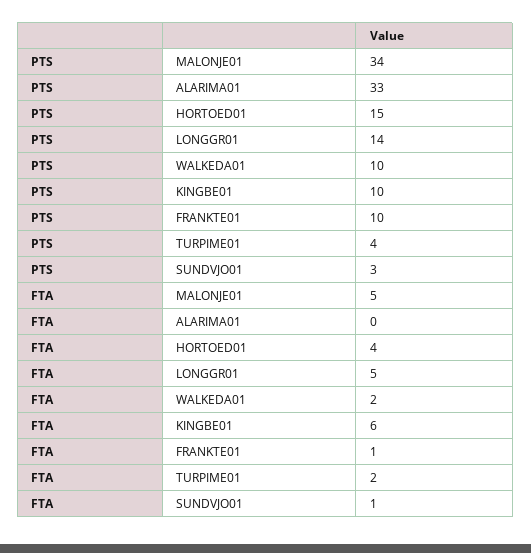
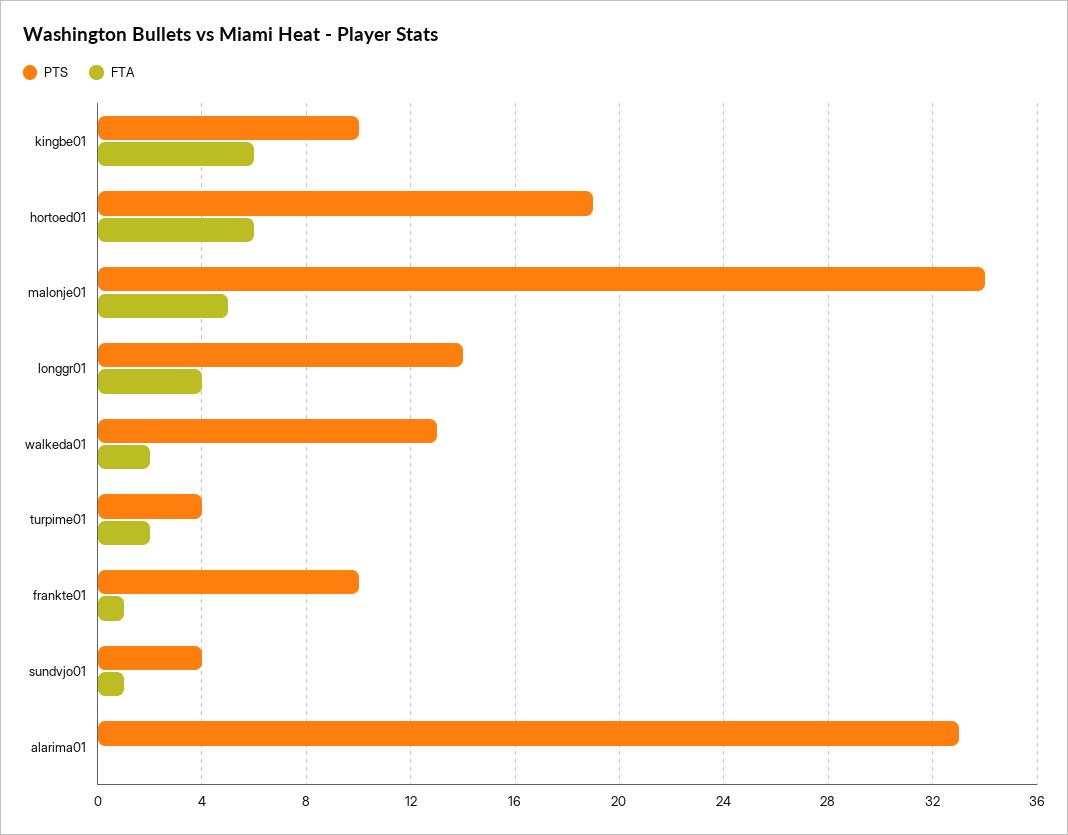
  {
    "PTS": {
      "MALONJE01": 34,
      "ALARIMA01": 33,
-     "HORTOED01": 15,
+     "HORTOED01": 19,
      "LONGGR01": 14,
-     "WALKEDA01": 10,
+     "WALKEDA01": 13,
      "KINGBE01": 10,
      "FRANKTE01": 10,
      "TURPIME01": 4,
-     "SUNDVJO01": 3
+     "SUNDVJO01": 4
    },
    "FTA": {
      "MALONJE01": 5,
      "ALARIMA01": 0,
-     "HORTOED01": 4,
+     "HORTOED01": 6,
-     "LONGGR01": 5,
+     "LONGGR01": 4,
      "WALKEDA01": 2,
      "KINGBE01": 6,
      "FRANKTE01": 1,
      "TURPIME01": 2,
      "SUNDVJO01": 1
    }
  }

